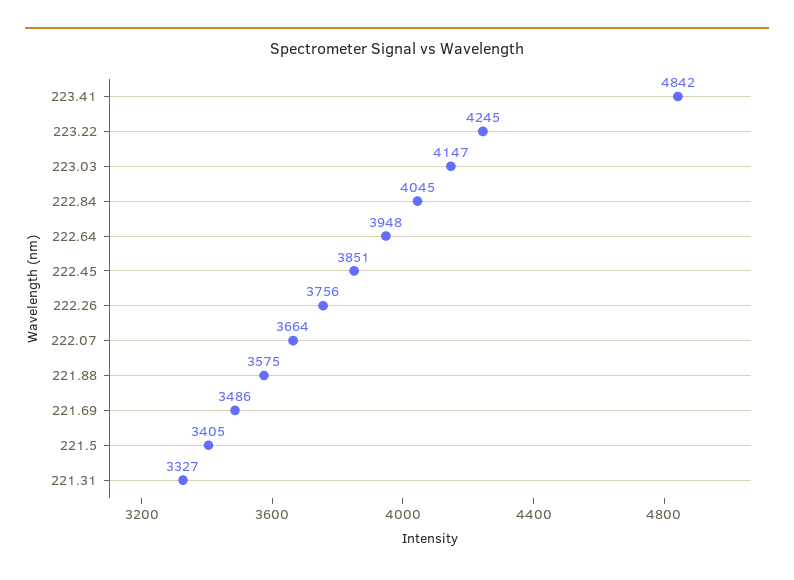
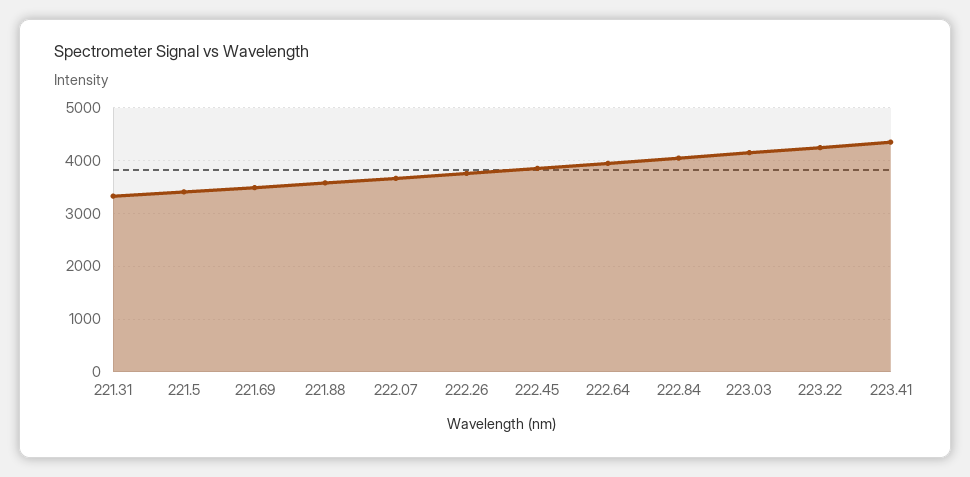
  {
-   "223.41": 4842,
+   "223.41": 4400,
    "223.22": 4245,
    "223.03": 4147,
    "222.84": 4045,
    "222.64": 3948,
    "222.45": 3851,
    "222.26": 3756,
    "222.07": 3664,
    "221.88": 3575,
    "221.69": 3486,
    "221.5": 3405,
    "221.31": 3327
  }

